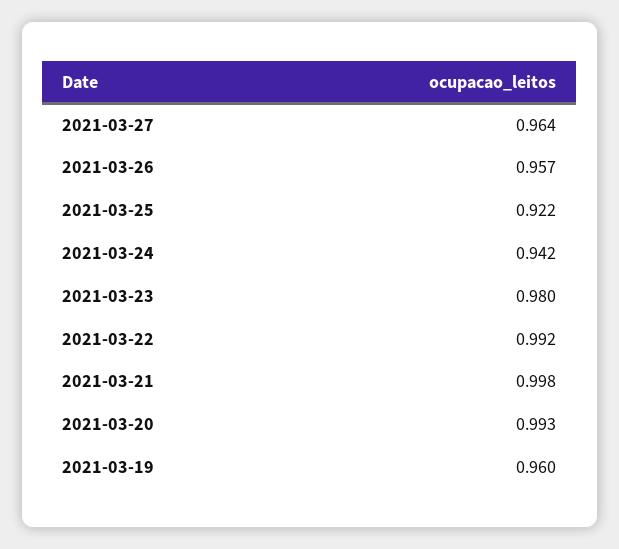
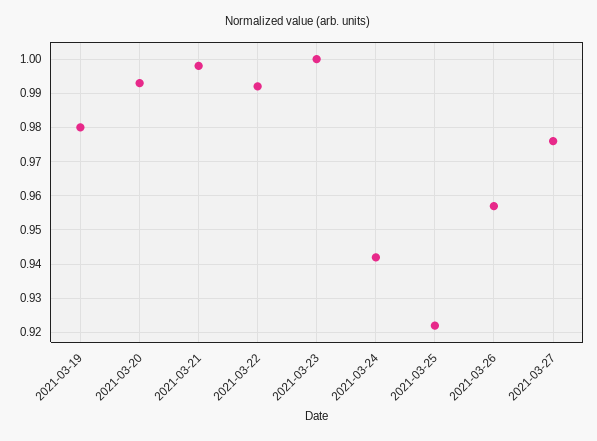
  {
-   "2021-03-27": 0.964,
+   "2021-03-27": 0.975,
    "2021-03-26": 0.957,
    "2021-03-25": 0.922,
    "2021-03-24": 0.942,
-   "2021-03-23": 0.98,
+   "2021-03-23": 1,
    "2021-03-22": 0.992,
    "2021-03-21": 0.998,
    "2021-03-20": 0.993,
-   "2021-03-19": 0.96
+   "2021-03-19": 0.98
  }

